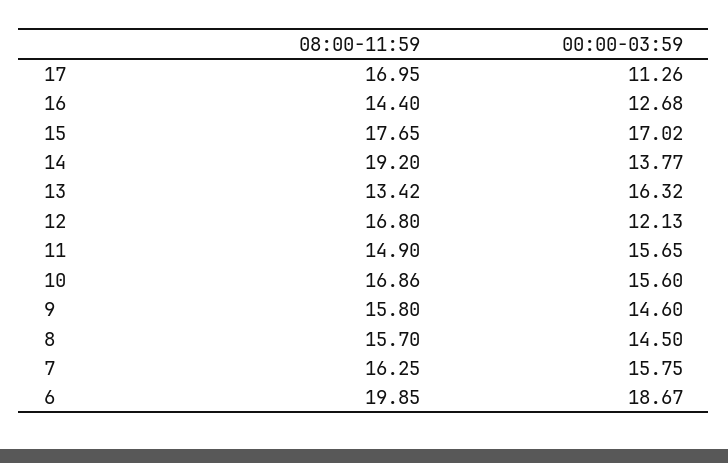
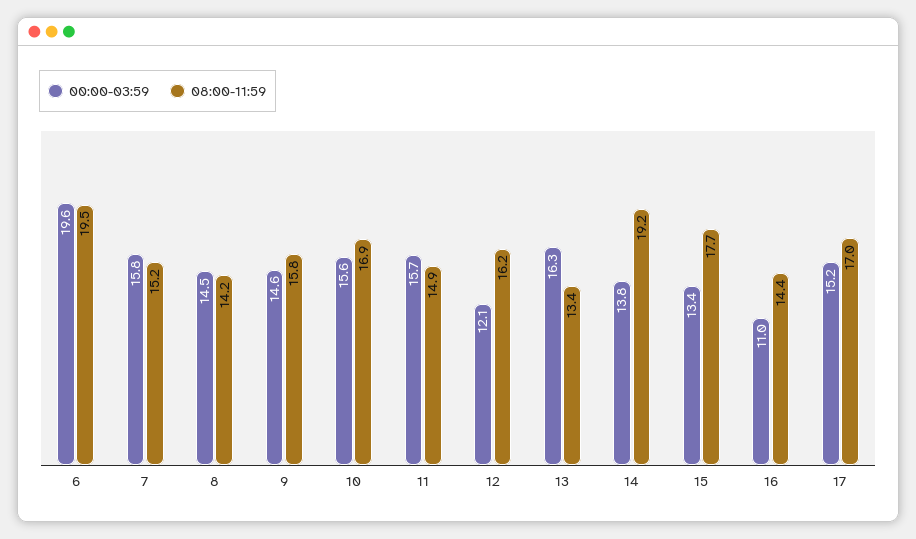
  {
    "08:00-11:59": {
      "17": 16.95,
      "16": 14.4,
      "15": 17.65,
      "14": 19.2,
      "13": 13.42,
-     "12": 16.8,
+     "12": 16.2,
      "11": 14.9,
      "10": 16.86,
      "9": 15.8,
-     "8": 15.7,
+     "8": 14.2,
-     "7": 16.25,
+     "7": 15.2,
-     "6": 19.85
+     "6": 19.5
    },
    "00:00-03:59": {
-     "17": 11.26,
+     "17": 15.2,
-     "16": 12.68,
+     "16": 11,
-     "15": 17.02,
+     "15": 13.4,
      "14": 13.77,
      "13": 16.32,
      "12": 12.13,
      "11": 15.65,
      "10": 15.6,
      "9": 14.6,
      "8": 14.5,
      "7": 15.75,
-     "6": 18.67
+     "6": 19.6
    }
  }

